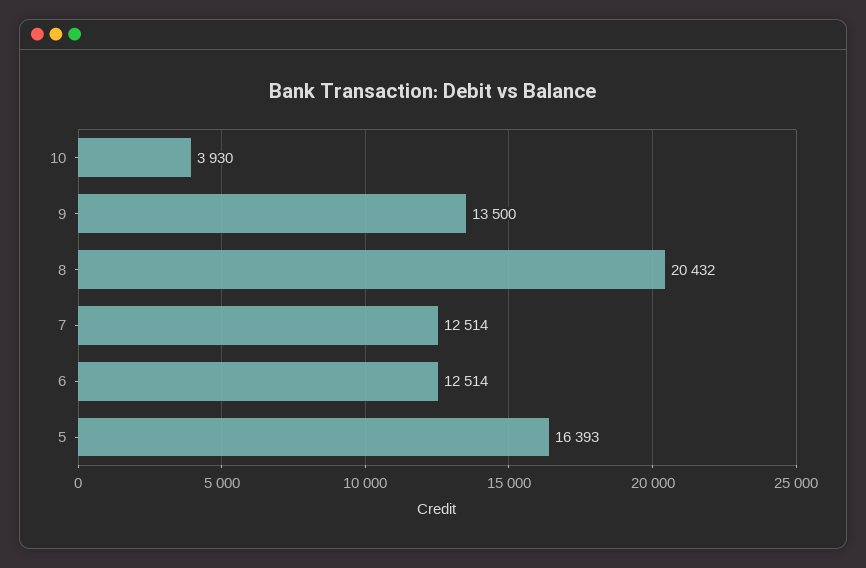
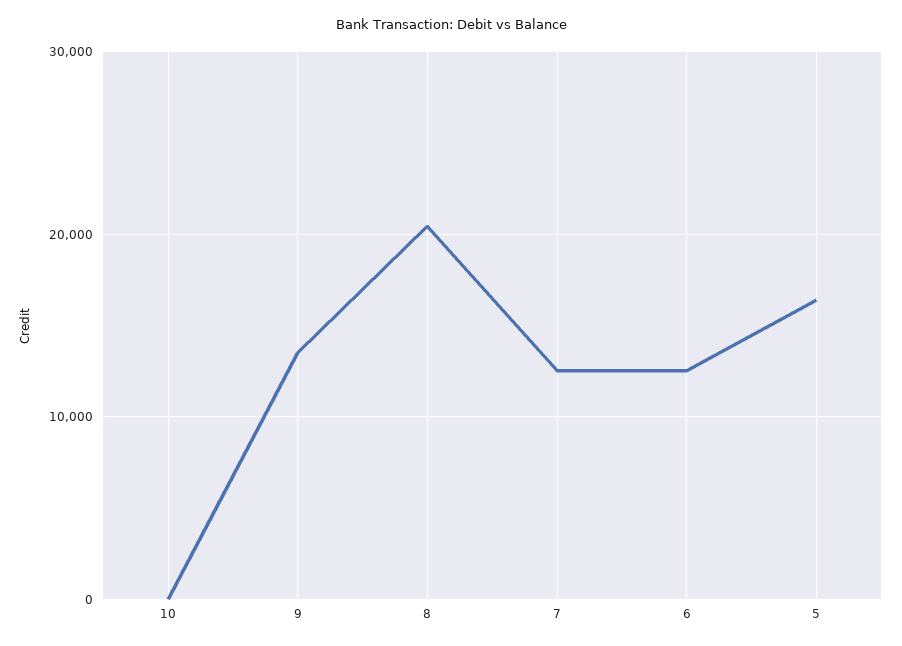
  {
-   "10": 3930,
+   "10": 0,
    "9": 13500,
    "8": 20432,
    "7": 12514,
    "6": 12514,
    "5": 16393
  }

